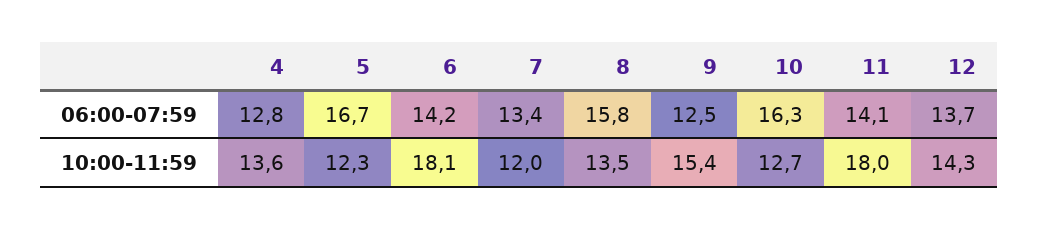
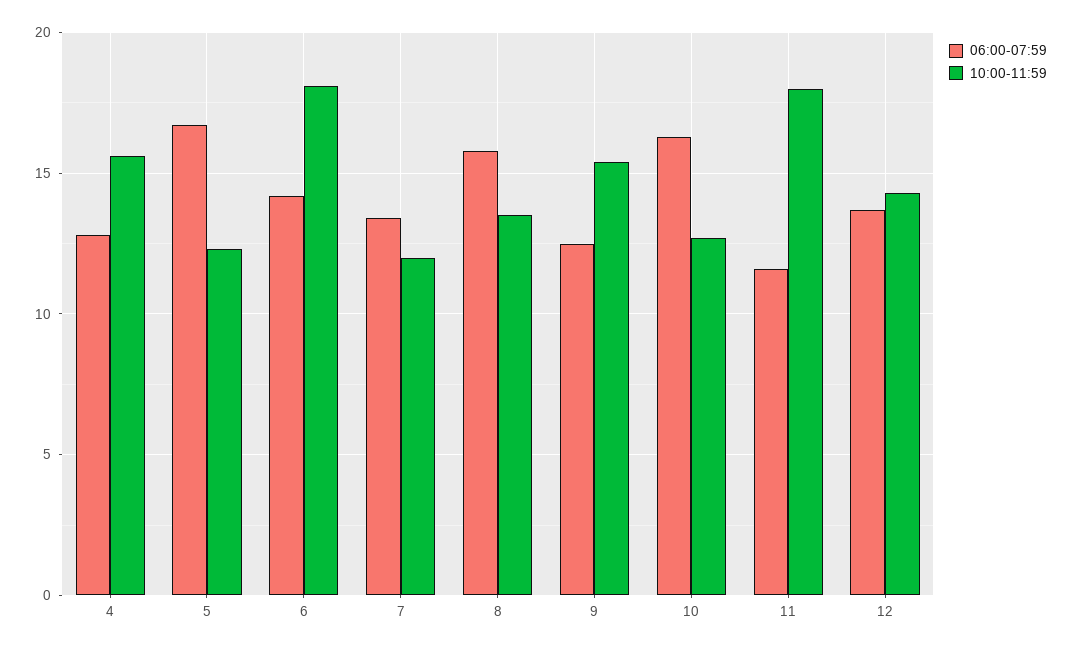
  {
    "06:00-07:59": {
      "4": 12.8,
      "5": 16.7,
      "6": 14.2,
      "7": 13.4,
      "8": 15.8,
      "9": 12.5,
      "10": 16.3,
-     "11": 14.1,
+     "11": 11.5,
      "12": 13.7
    },
    "10:00-11:59": {
-     "4": 13.6,
+     "4": 15.5,
      "5": 12.3,
      "6": 18.1,
      "7": 12,
      "8": 13.5,
      "9": 15.4,
      "10": 12.7,
      "11": 18,
      "12": 14.3
    }
  }

